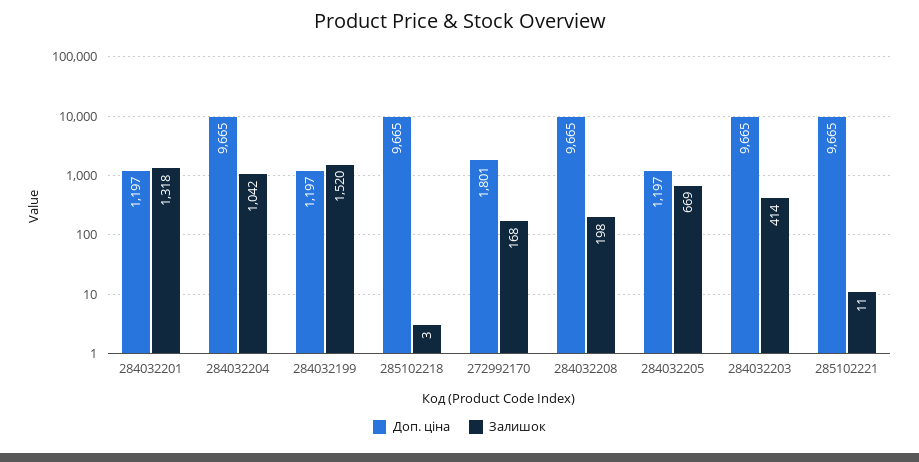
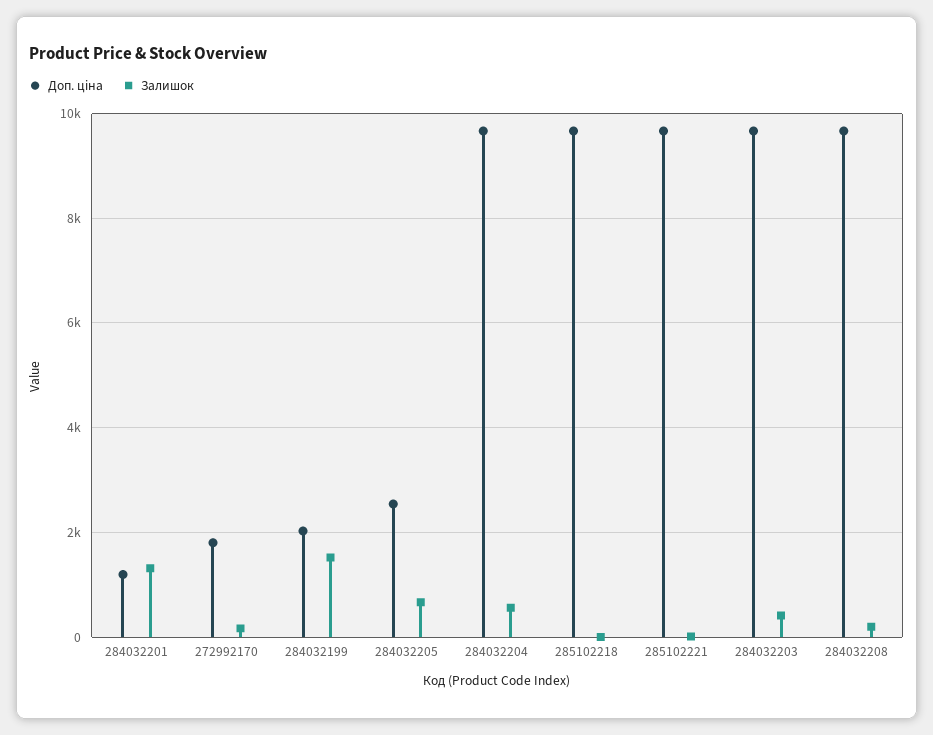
  {
    "Доп. ціна": {
      "284032201": 1197,
      "284032204": 9665,
-     "284032199": 1197,
+     "284032199": 2000,
      "285102218": 9665,
      "272992170": 1801,
      "284032208": 9665,
-     "284032205": 1197,
+     "284032205": 2600,
      "284032203": 9665,
      "285102221": 9665
    },
    "Залишок": {
      "284032201": 1318,
-     "284032204": 1042,
+     "284032204": 600,
      "284032199": 1520,
      "285102218": 3,
      "272992170": 168,
      "284032208": 198,
      "284032205": 669,
      "284032203": 414,
      "285102221": 11
    }
  }

